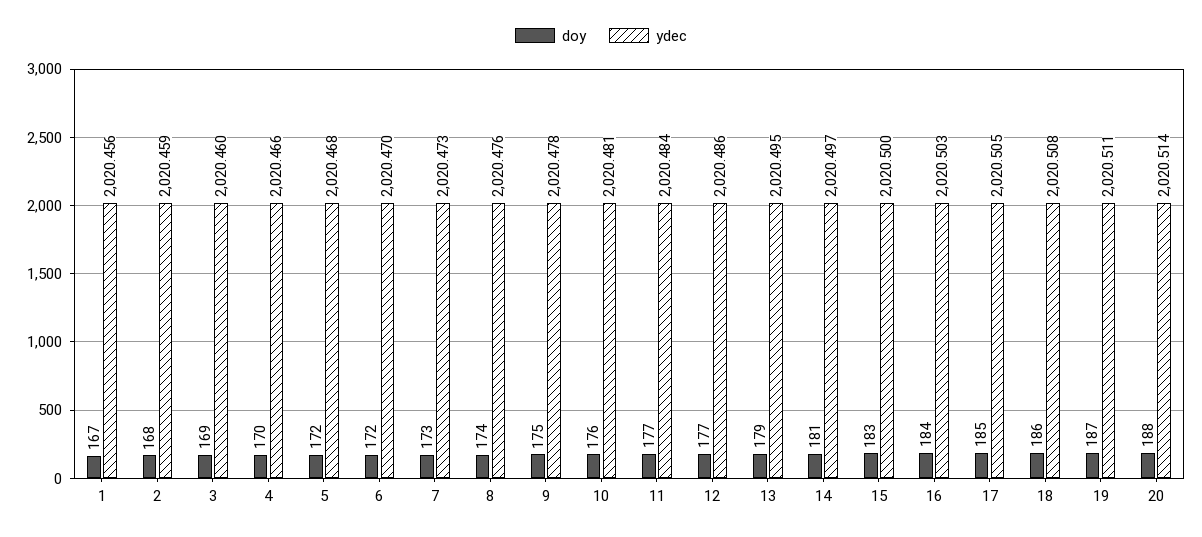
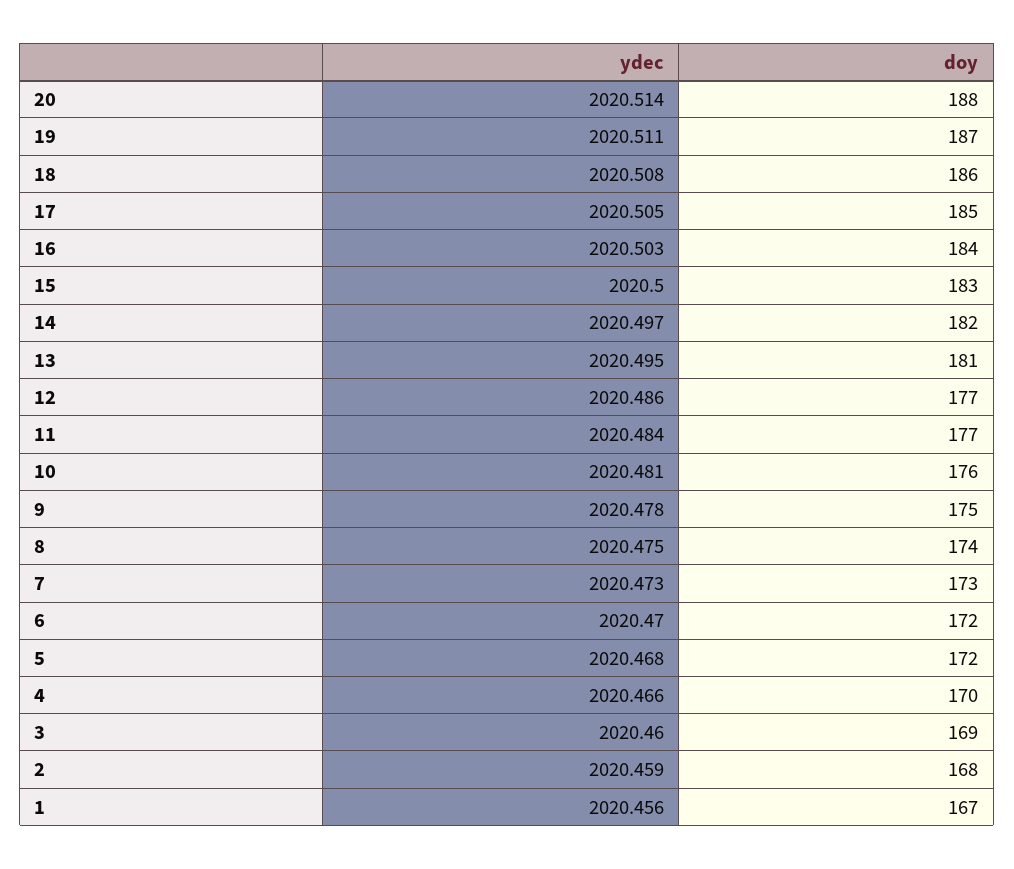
  {
    "doy": {
      "1": 167,
      "2": 168,
      "3": 169,
      "4": 170,
      "5": 172,
      "6": 172,
      "7": 173,
      "8": 174,
      "9": 175,
      "10": 176,
      "11": 177,
      "12": 177,
-     "13": 179,
+     "13": 181,
-     "14": 181,
+     "14": 182,
      "15": 183,
      "16": 184,
      "17": 185,
      "18": 186,
      "19": 187,
      "20": 188
    },
    "ydec": {
      "1": 2020.456,
      "2": 2020.459,
      "3": 2020.46,
      "4": 2020.466,
      "5": 2020.468,
      "6": 2020.47,
      "7": 2020.473,
-     "8": 2020.476,
+     "8": 2020.475,
      "9": 2020.478,
      "10": 2020.481,
      "11": 2020.484,
      "12": 2020.486,
      "13": 2020.495,
      "14": 2020.497,
      "15": 2020.5,
      "16": 2020.503,
      "17": 2020.505,
      "18": 2020.508,
      "19": 2020.511,
      "20": 2020.514
    }
  }

